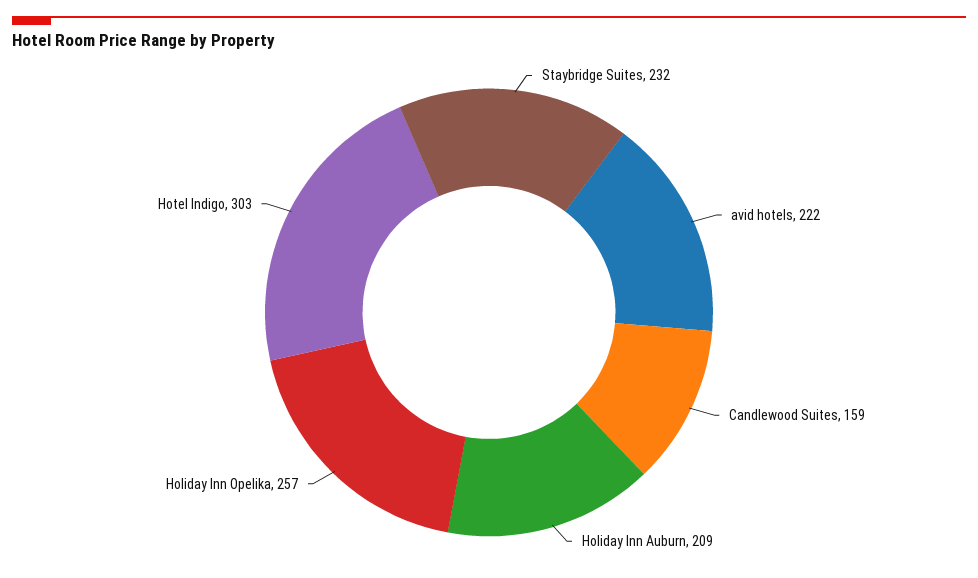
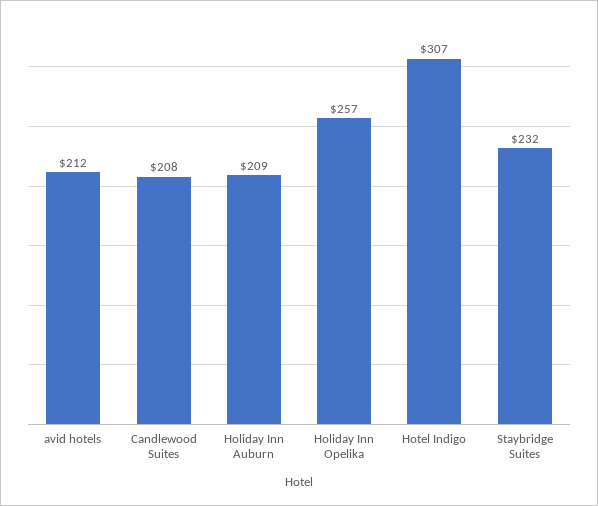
  {
    "Staybridge Suites": 232,
-   "avid hotels": 222,
+   "avid hotels": 212,
-   "Candlewood Suites": 159,
+   "Candlewood Suites": 208,
    "Holiday Inn Auburn": 209,
    "Holiday Inn Opelika": 257,
-   "Hotel Indigo": 303
+   "Hotel Indigo": 307
  }

